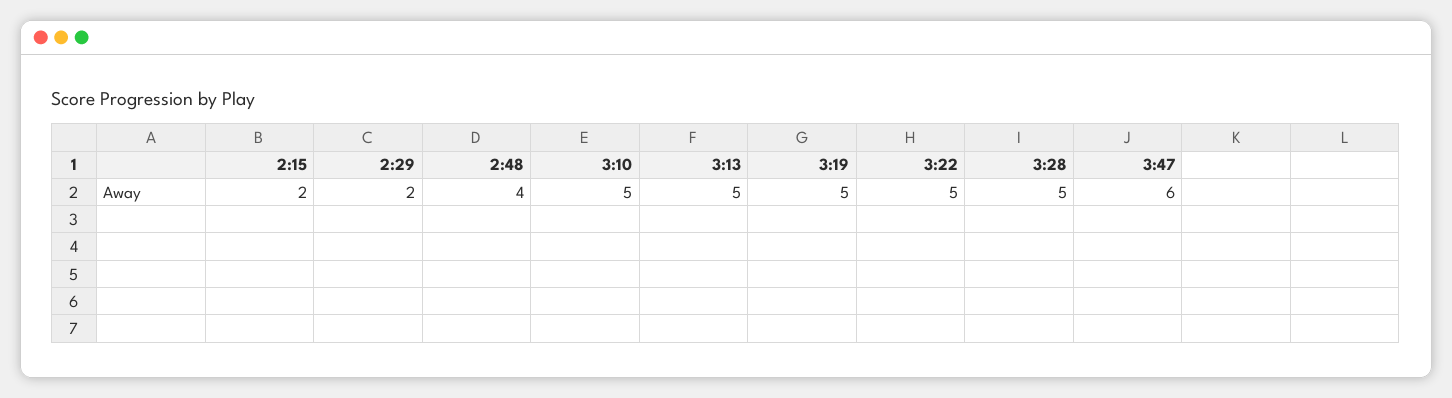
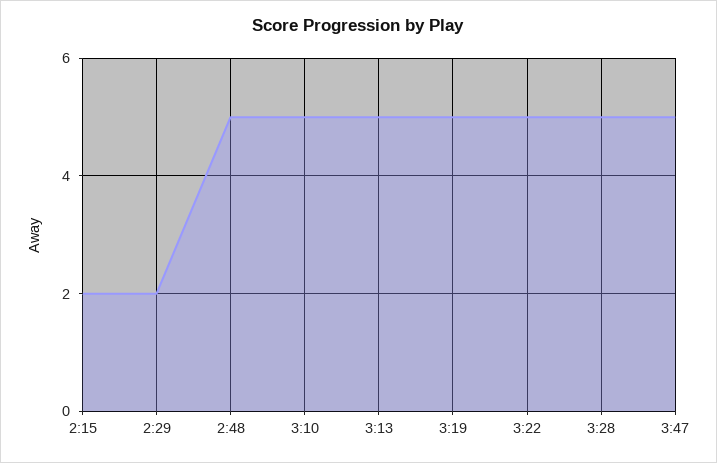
  {
    "2:15": 2,
    "2:29": 2,
-   "2:48": 4,
+   "2:48": 5,
    "3:10": 5,
    "3:13": 5,
    "3:19": 5,
    "3:22": 5,
    "3:28": 5,
-   "3:47": 6
+   "3:47": 5
  }

